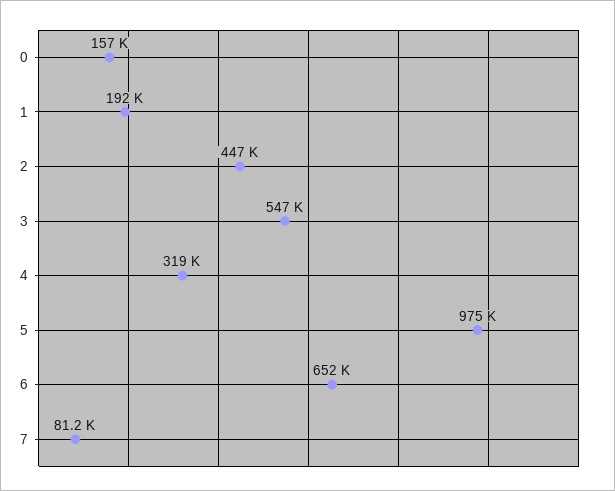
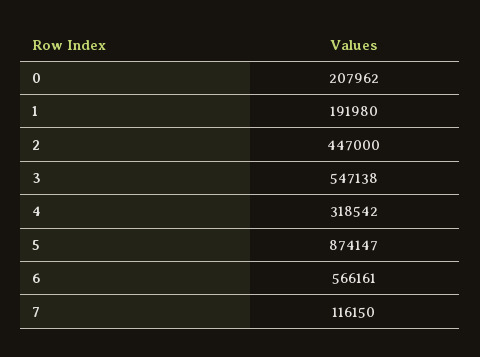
  {
-   "0": 157000,
+   "0": 207962,
    "1": 191980,
    "2": 447000,
    "3": 547138,
    "4": 318542,
-   "5": 975000,
+   "5": 874147,
-   "6": 652000,
+   "6": 566161,
-   "7": 81200
+   "7": 116150
  }

